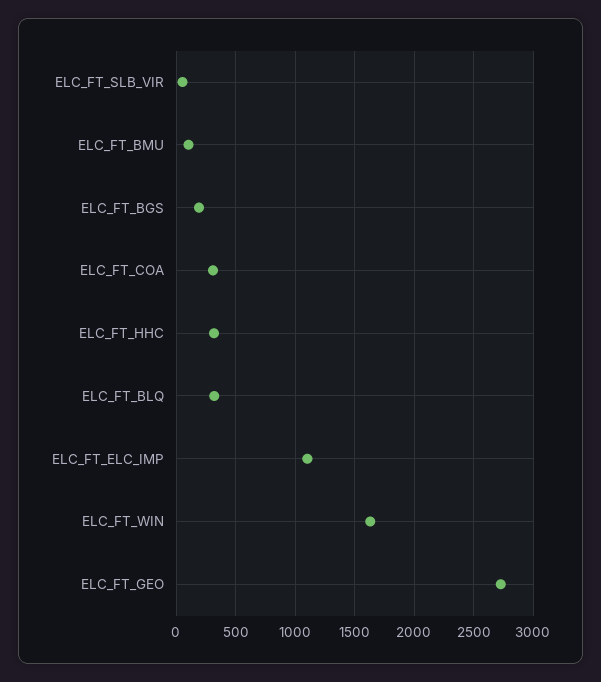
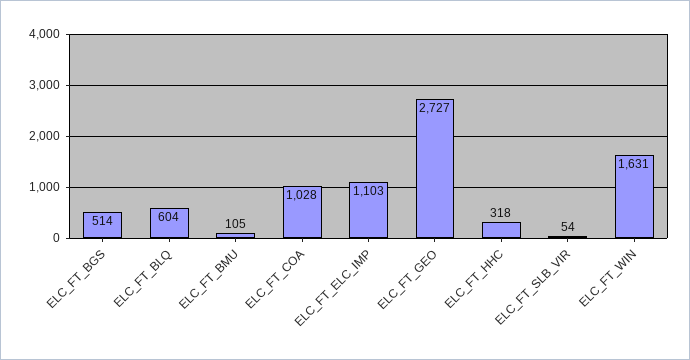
  {
    "ELC_FT_SLB_VIR": 54,
    "ELC_FT_BMU": 105,
-   "ELC_FT_BGS": 200,
+   "ELC_FT_BGS": 514,
-   "ELC_FT_COA": 300,
+   "ELC_FT_COA": 1028,
    "ELC_FT_HHC": 318,
-   "ELC_FT_BLQ": 300,
+   "ELC_FT_BLQ": 604,
    "ELC_FT_ELC_IMP": 1103,
    "ELC_FT_WIN": 1631,
    "ELC_FT_GEO": 2727
  }

